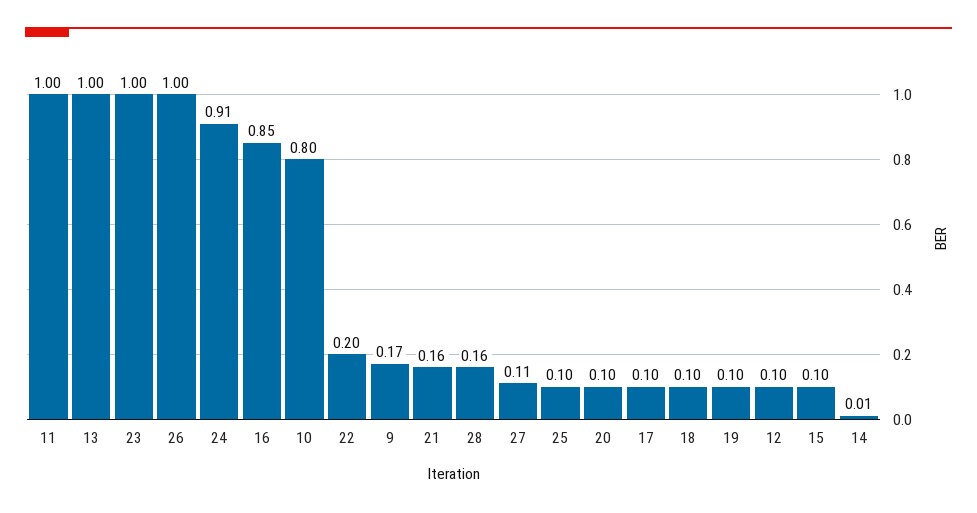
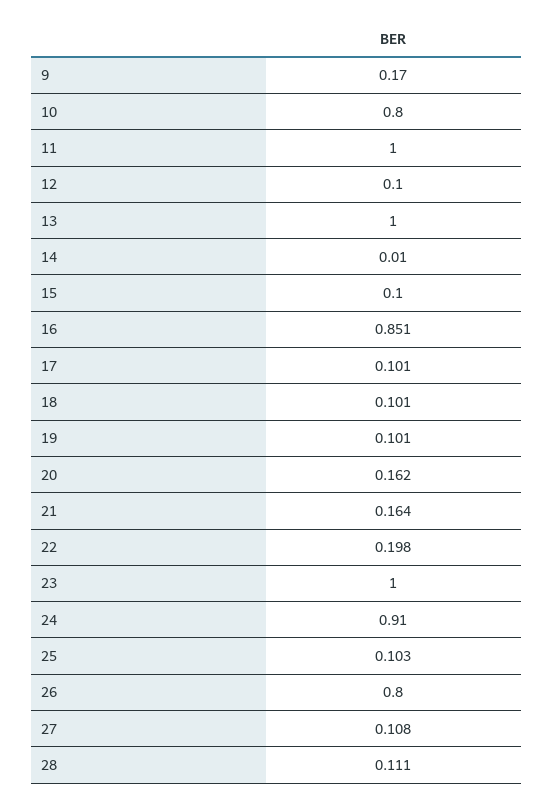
  {
    "11": 1,
    "13": 1,
    "23": 1,
-   "26": 1,
+   "26": 0.8,
    "24": 0.91,
    "16": 0.851,
    "10": 0.8,
    "22": 0.198,
    "9": 0.17,
    "21": 0.164,
-   "28": 0.16,
+   "28": 0.111,
    "27": 0.108,
    "25": 0.103,
-   "20": 0.1,
+   "20": 0.162,
    "17": 0.101,
    "18": 0.101,
    "19": 0.101,
    "12": 0.1,
    "15": 0.1,
    "14": 0.01
  }

